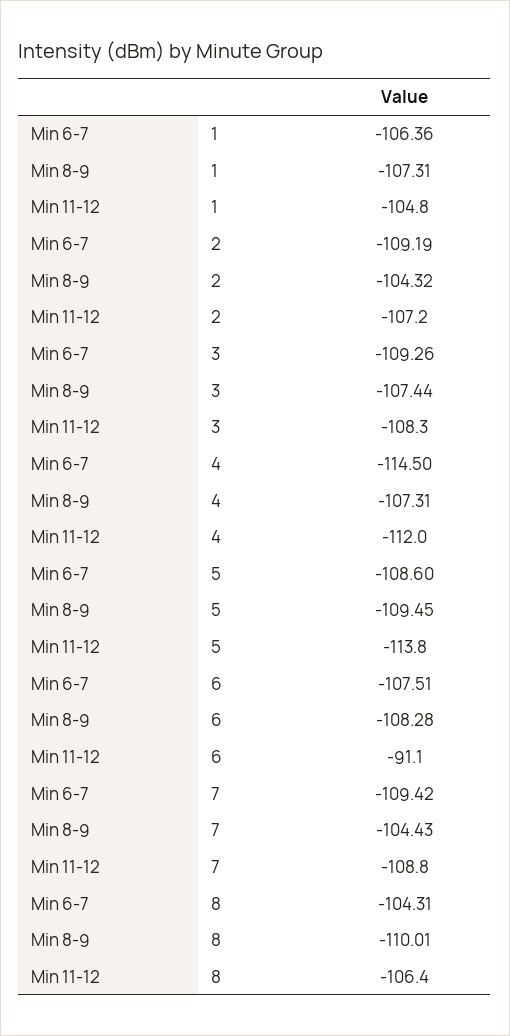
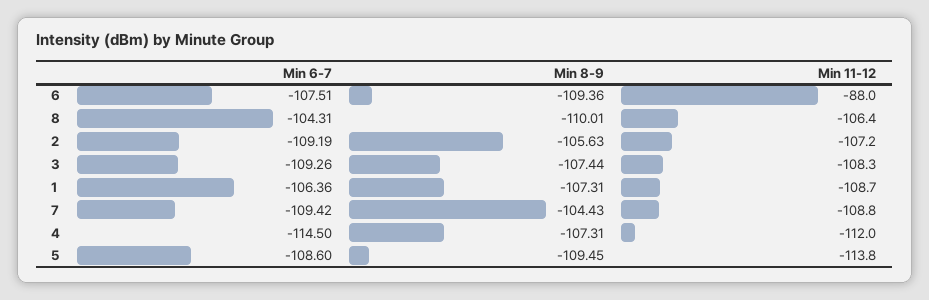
  {
    "Min 6-7": {
      "1": -106.36,
      "2": -109.19,
      "3": -109.26,
      "4": -114.5,
      "5": -108.6,
      "6": -107.51,
      "7": -109.42,
      "8": -104.31
    },
    "Min 8-9": {
      "1": -107.31,
-     "2": -104.32,
+     "2": -105.63,
      "3": -107.44,
      "4": -107.31,
      "5": -109.45,
-     "6": -108.28,
+     "6": -109.36,
      "7": -104.43,
      "8": -110.01
    },
    "Min 11-12": {
-     "1": -104.8,
+     "1": -108.7,
      "2": -107.2,
      "3": -108.3,
      "4": -112,
      "5": -113.8,
-     "6": -91.1,
+     "6": -88,
      "7": -108.8,
      "8": -106.4
    }
  }

